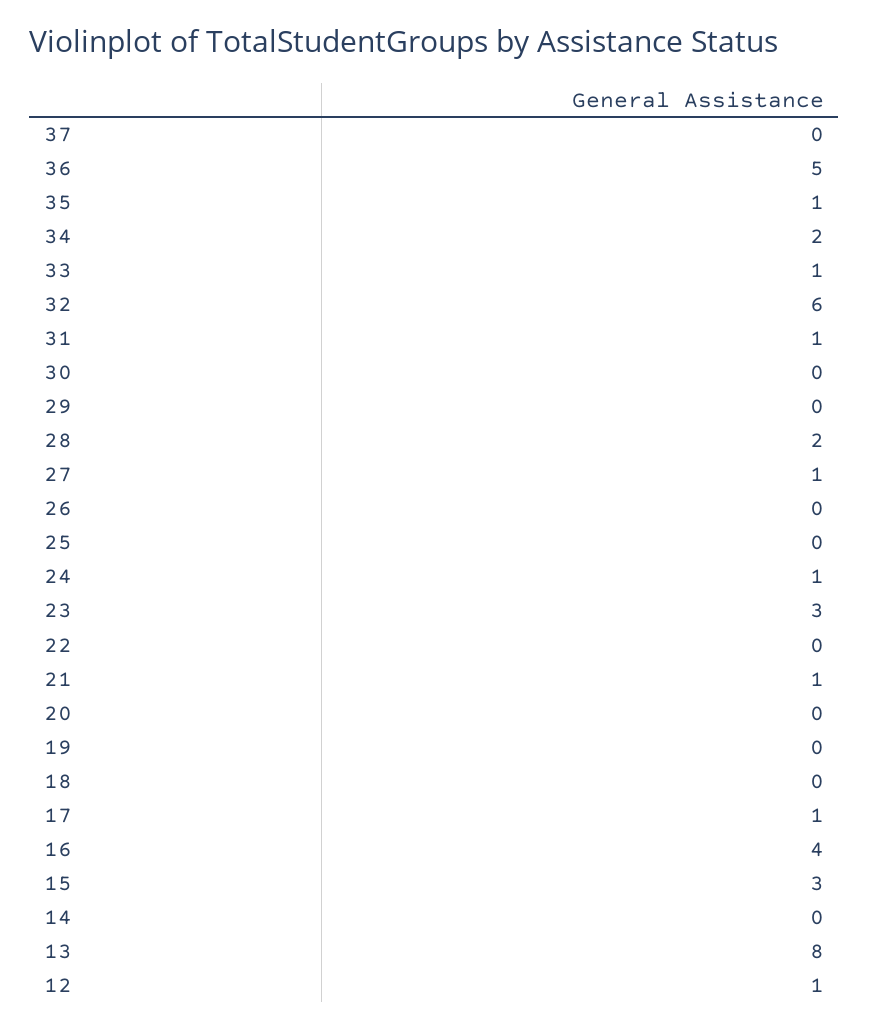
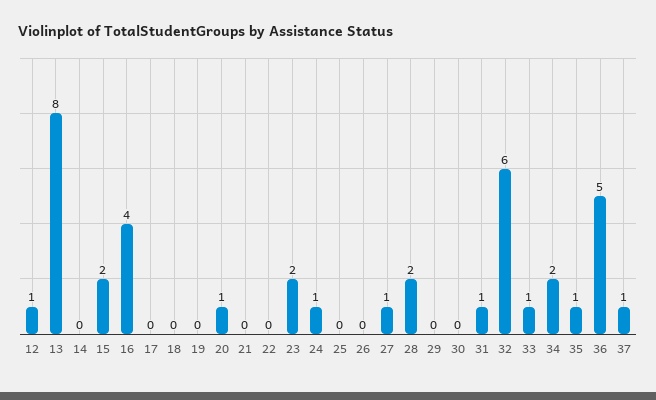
  {
-   "37": 0,
+   "37": 1,
    "36": 5,
    "35": 1,
    "34": 2,
    "33": 1,
    "32": 6,
    "31": 1,
    "30": 0,
    "29": 0,
    "28": 2,
    "27": 1,
    "26": 0,
    "25": 0,
    "24": 1,
-   "23": 3,
+   "23": 2,
    "22": 0,
-   "21": 1,
+   "21": 0,
-   "20": 0,
+   "20": 1,
    "19": 0,
    "18": 0,
-   "17": 1,
+   "17": 0,
    "16": 4,
-   "15": 3,
+   "15": 2,
    "14": 0,
    "13": 8,
    "12": 1
  }

